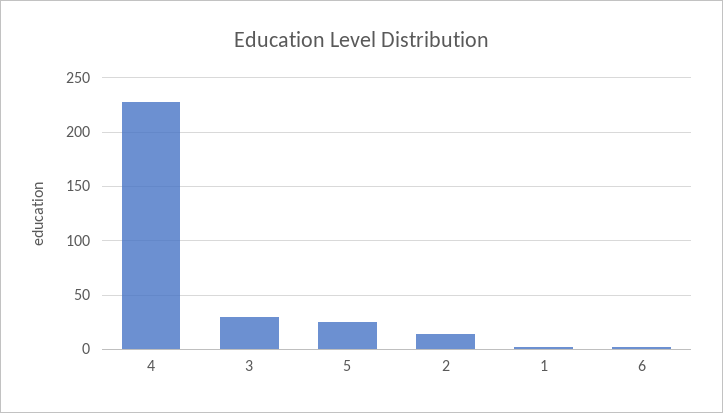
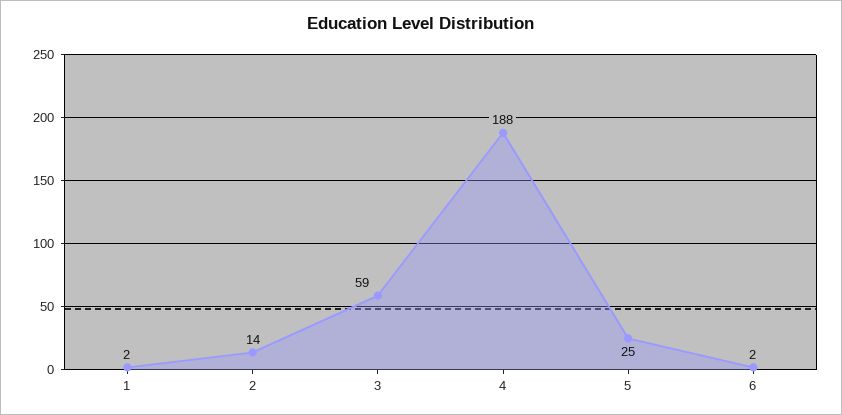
  {
-   "4": 230,
+   "4": 188,
-   "3": 30,
+   "3": 59,
    "5": 25,
    "2": 14,
    "1": 2,
    "6": 2
  }

